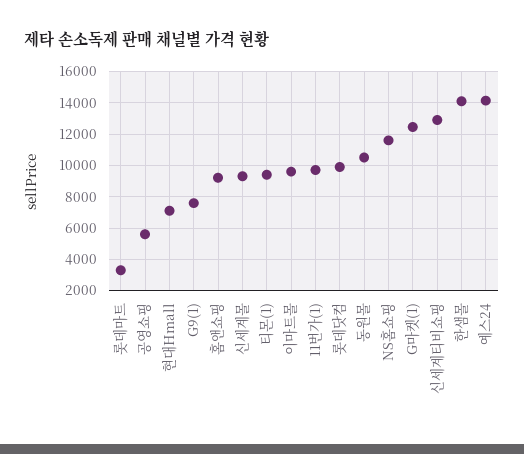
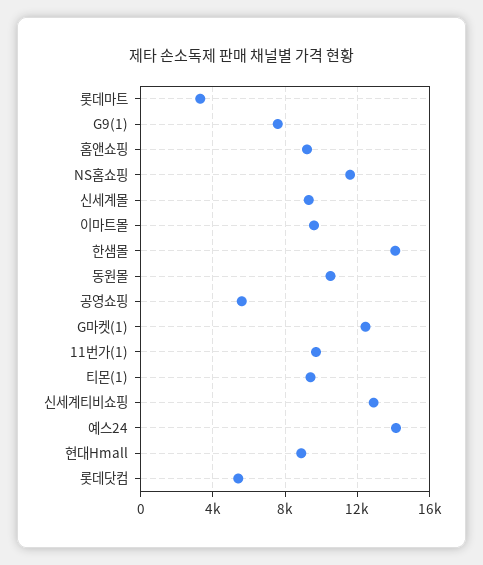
  {
    "롯데마트": 3500,
    "공영쇼핑": 5500,
-   "현대Hmall": 7000,
+   "현대Hmall": 9000,
    "G9(1)": 7500,
    "홈앤쇼핑": 9000,
    "신세계몰": 9500,
    "티몬(1)": 9500,
    "이마트몰": 9500,
    "11번가(1)": 9500,
-   "롯데닷컴": 10000,
+   "롯데닷컴": 5500,
    "동원몰": 10500,
    "NS홈쇼핑": 11500,
    "G마켓(1)": 12500,
    "신세계티비쇼핑": 13000,
    "한샘몰": 14000,
    "예스24": 14000
  }

